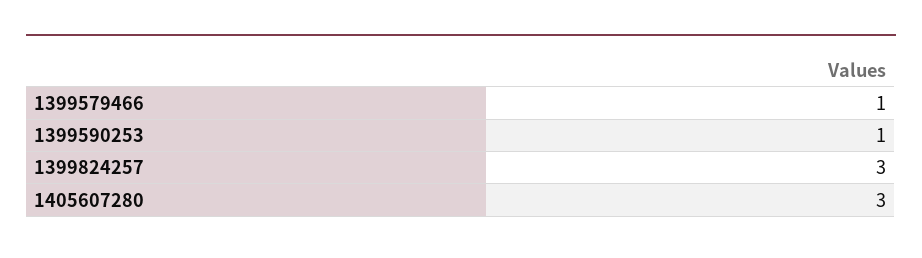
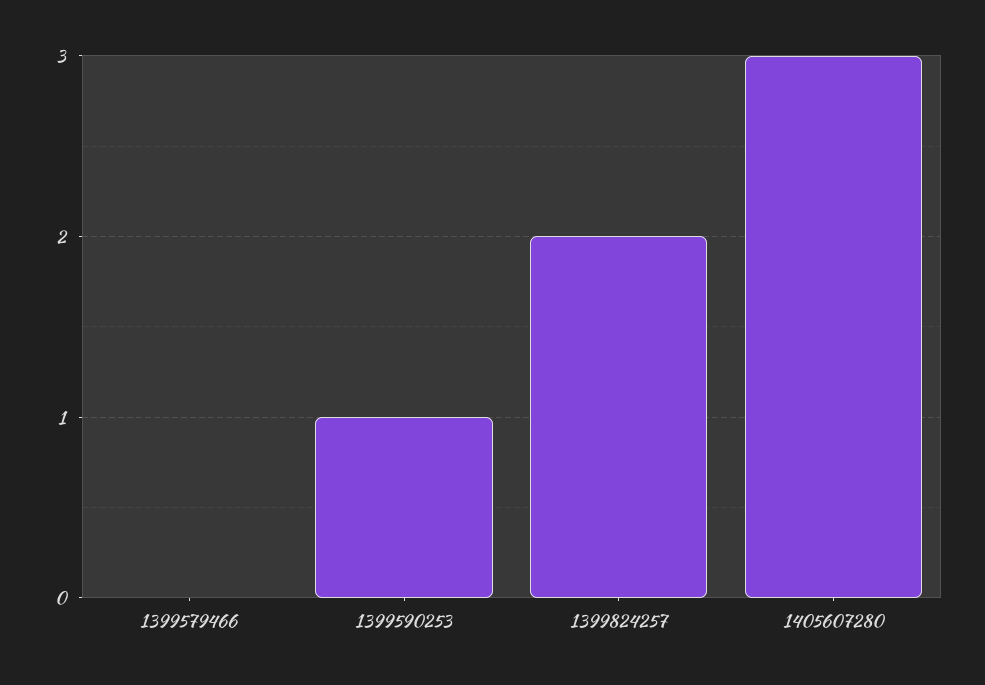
  {
-   "1399579466": 1,
+   "1399579466": 0,
    "1399590253": 1,
-   "1399824257": 3,
+   "1399824257": 2,
    "1405607280": 3
  }

